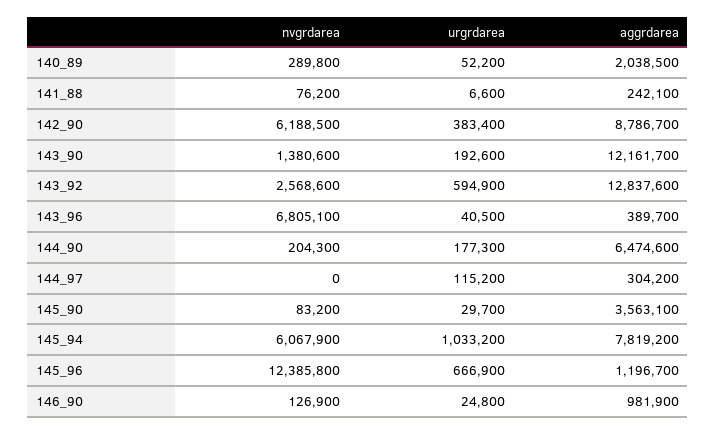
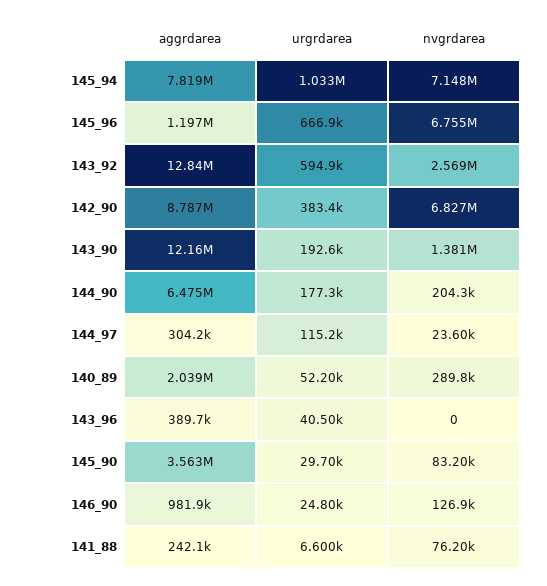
  {
    "nvgrdarea": {
      "140_89": 289800,
      "141_88": 76200,
-     "142_90": 6188500,
+     "142_90": 6827000,
      "143_90": 1380600,
      "143_92": 2568600,
-     "143_96": 6805100,
+     "143_96": 0,
      "144_90": 204300,
-     "144_97": 0,
+     "144_97": 23600,
      "145_90": 83200,
-     "145_94": 6067900,
+     "145_94": 7148000,
-     "145_96": 12385800,
+     "145_96": 6755000,
      "146_90": 126900
    },
    "urgrdarea": {
      "140_89": 52200,
      "141_88": 6600,
      "142_90": 383400,
      "143_90": 192600,
      "143_92": 594900,
      "143_96": 40500,
      "144_90": 177300,
      "144_97": 115200,
      "145_90": 29700,
      "145_94": 1033200,
      "145_96": 666900,
      "146_90": 24800
    },
    "aggrdarea": {
      "140_89": 2038500,
      "141_88": 242100,
      "142_90": 8786700,
      "143_90": 12161700,
      "143_92": 12837600,
      "143_96": 389700,
      "144_90": 6474600,
      "144_97": 304200,
      "145_90": 3563100,
      "145_94": 7819200,
      "145_96": 1196700,
      "146_90": 981900
    }
  }

